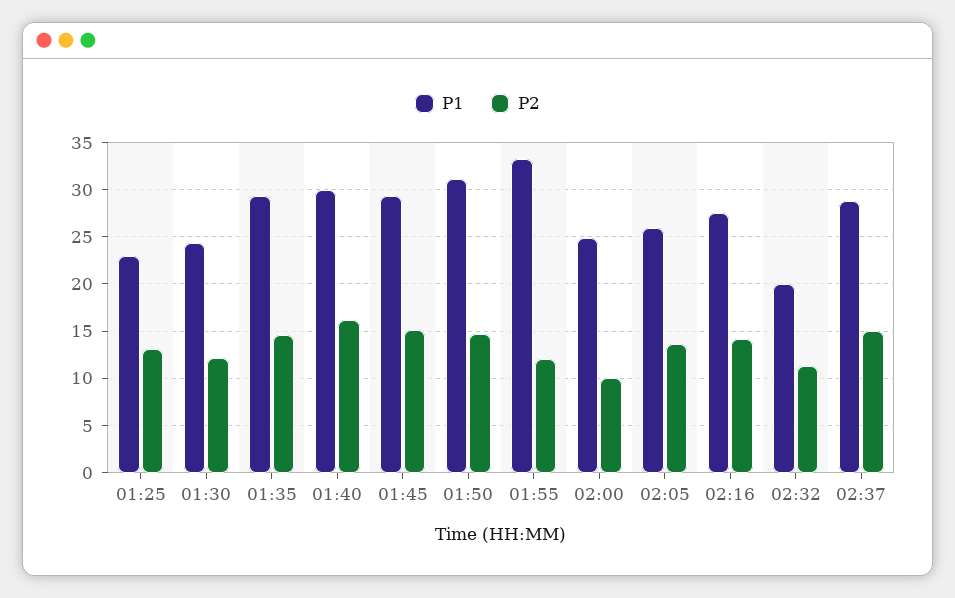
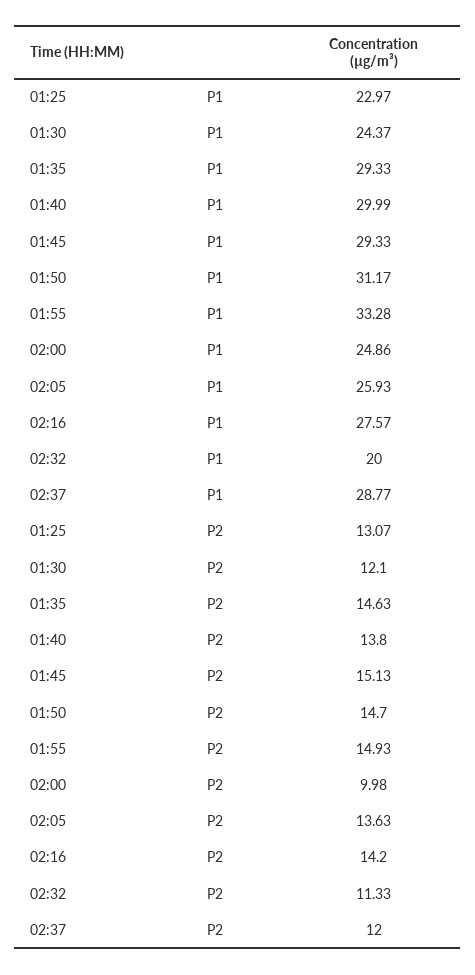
  {
    "P1": {
      "01:25": 22.97,
      "01:30": 24.37,
      "01:35": 29.33,
      "01:40": 29.99,
      "01:45": 29.33,
      "01:50": 31.17,
      "01:55": 33.28,
      "02:00": 24.86,
      "02:05": 25.93,
      "02:16": 27.57,
      "02:32": 20,
      "02:37": 28.77
    },
    "P2": {
      "01:25": 13.07,
      "01:30": 12.1,
      "01:35": 14.63,
-     "01:40": 16,
+     "01:40": 13.8,
      "01:45": 15.13,
      "01:50": 14.7,
-     "01:55": 12,
+     "01:55": 14.93,
      "02:00": 9.98,
      "02:05": 13.63,
      "02:16": 14.2,
      "02:32": 11.33,
-     "02:37": 15
+     "02:37": 12
    }
  }

